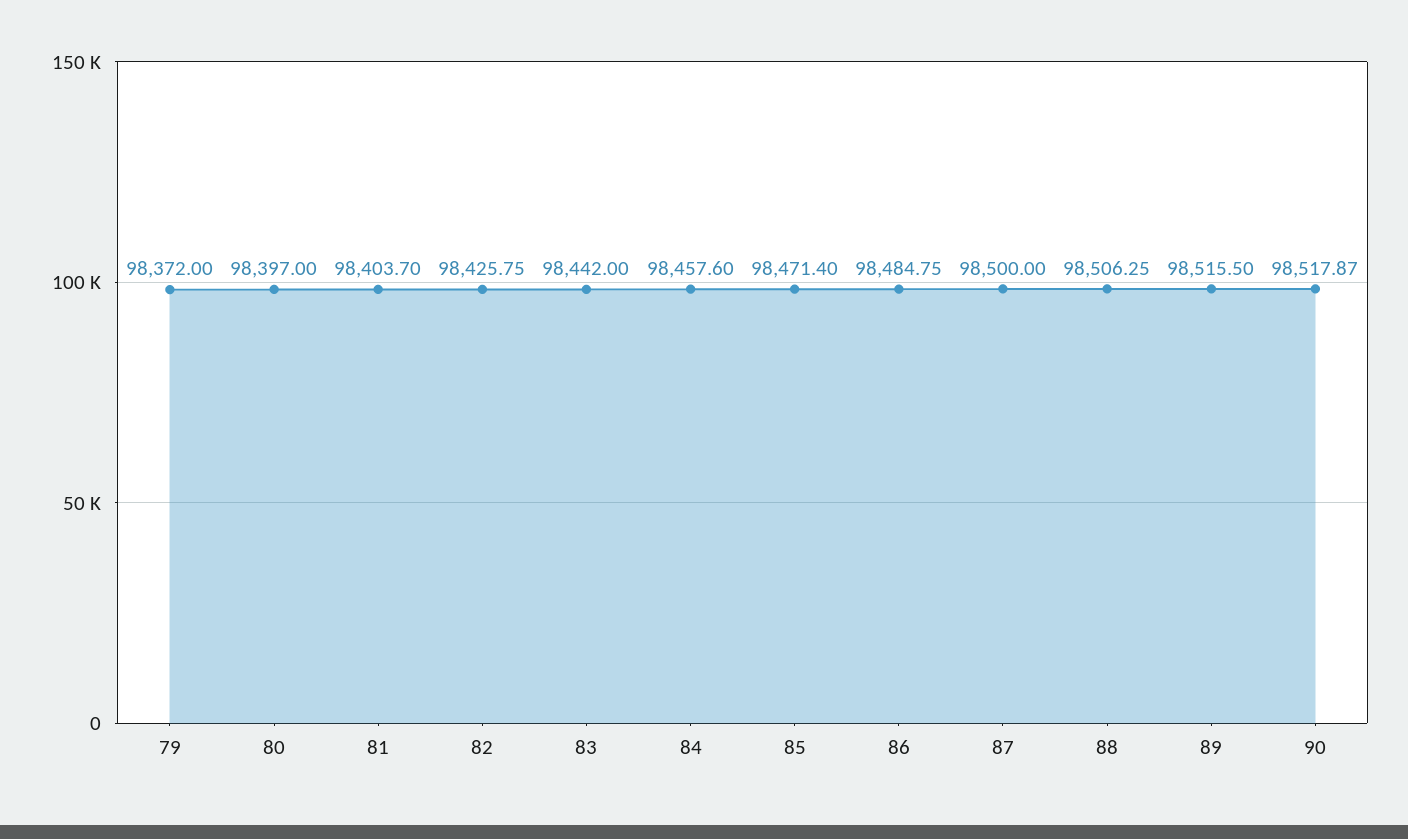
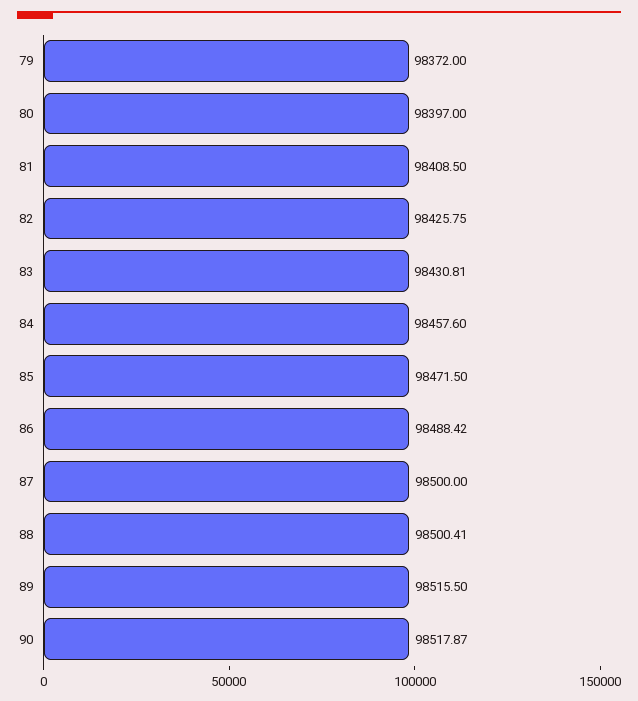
  {
    "79": 98372,
    "80": 98397,
-   "81": 98403.7,
+   "81": 98408.5,
    "82": 98425.75,
-   "83": 98442,
+   "83": 98430.81,
    "84": 98457.6,
-   "85": 98471.4,
+   "85": 98471.5,
-   "86": 98484.75,
+   "86": 98488.42,
    "87": 98500,
-   "88": 98506.25,
+   "88": 98500.41,
    "89": 98515.5,
    "90": 98517.87
  }

